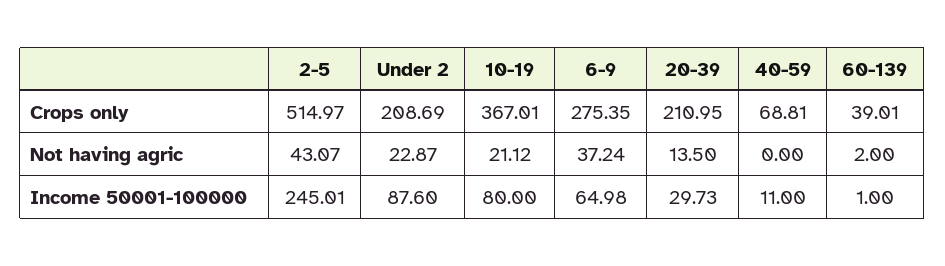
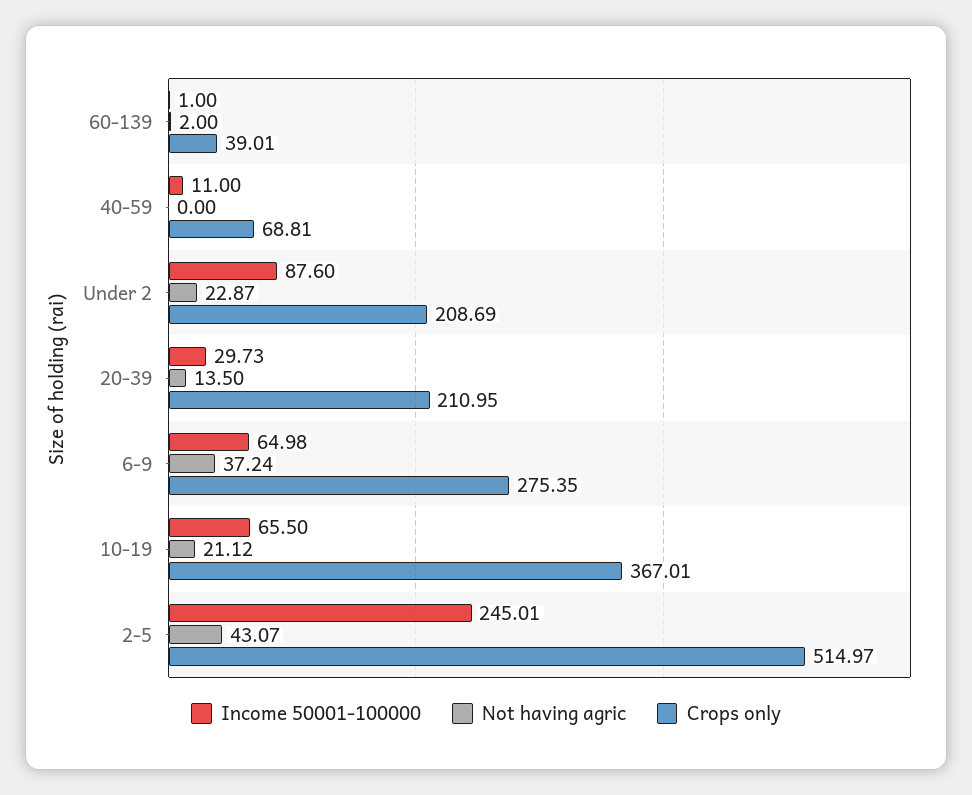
  {
    "Crops only": {
      "2-5": 514.97,
      "Under 2": 208.69,
      "10-19": 367.01,
      "6-9": 275.35,
      "20-39": 210.95,
      "40-59": 68.81,
      "60-139": 39.01
    },
    "Not having agric": {
      "2-5": 43.07,
      "Under 2": 22.87,
      "10-19": 21.12,
      "6-9": 37.24,
      "20-39": 13.5,
      "40-59": 0,
      "60-139": 2
    },
    "Income 50001-100000": {
      "2-5": 245.01,
      "Under 2": 87.6,
-     "10-19": 80,
+     "10-19": 65.5,
      "6-9": 64.98,
      "20-39": 29.73,
      "40-59": 11,
      "60-139": 1
    }
  }

